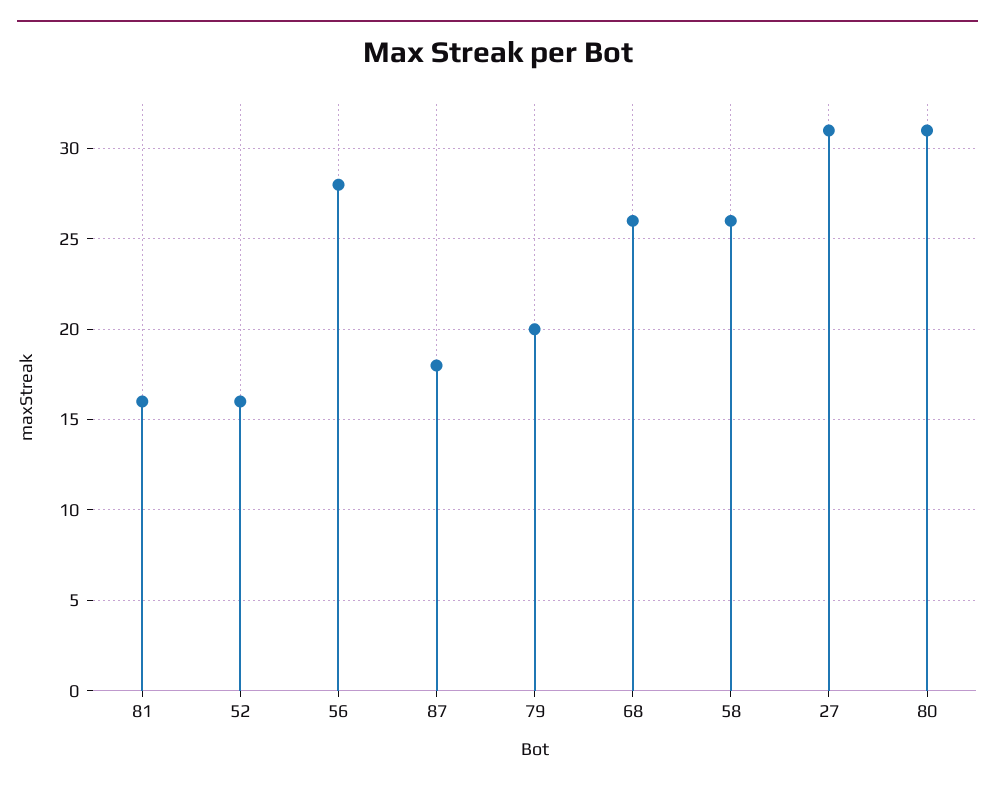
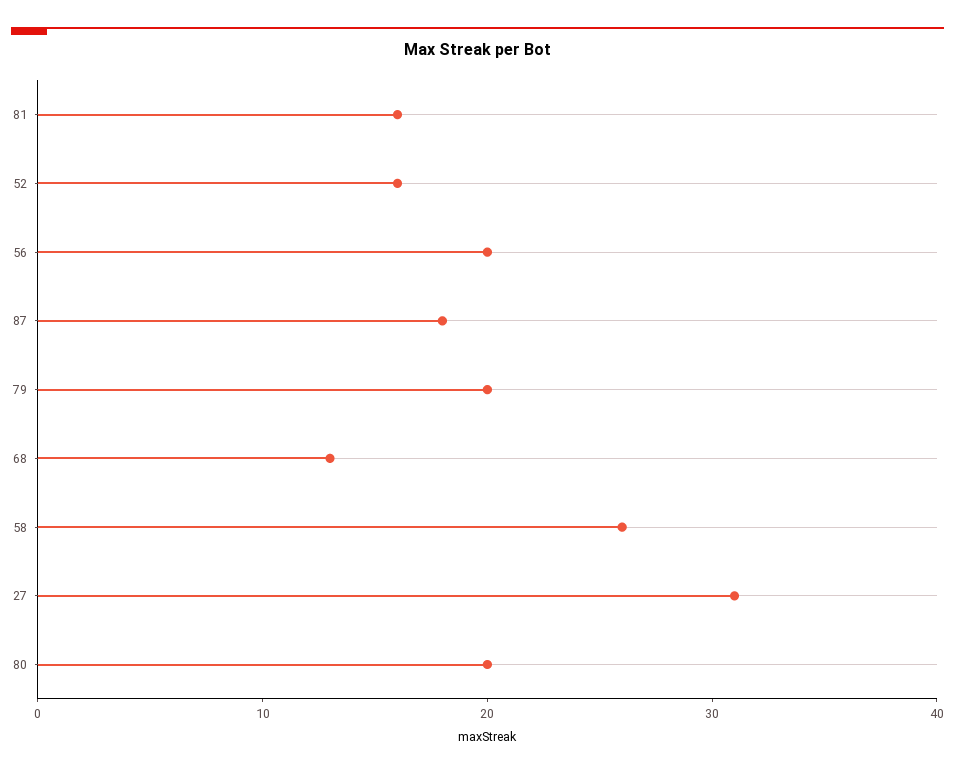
  {
    "81": 16,
    "52": 16,
-   "56": 28,
+   "56": 20,
    "87": 18,
    "79": 20,
-   "68": 26,
+   "68": 13,
    "58": 26,
    "27": 31,
-   "80": 31
+   "80": 20
  }

